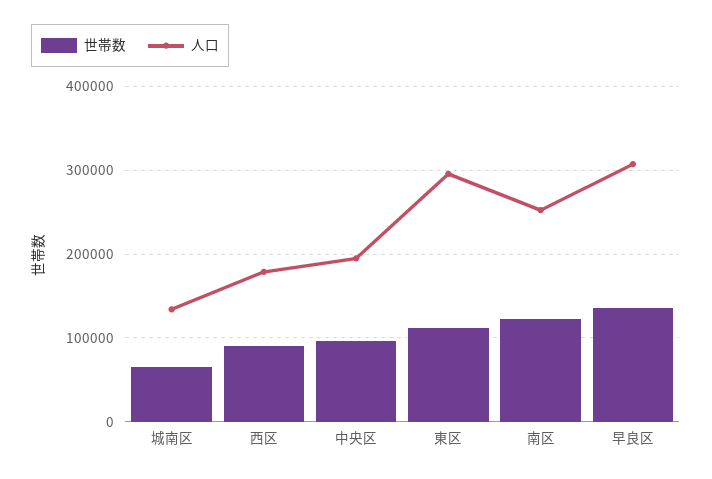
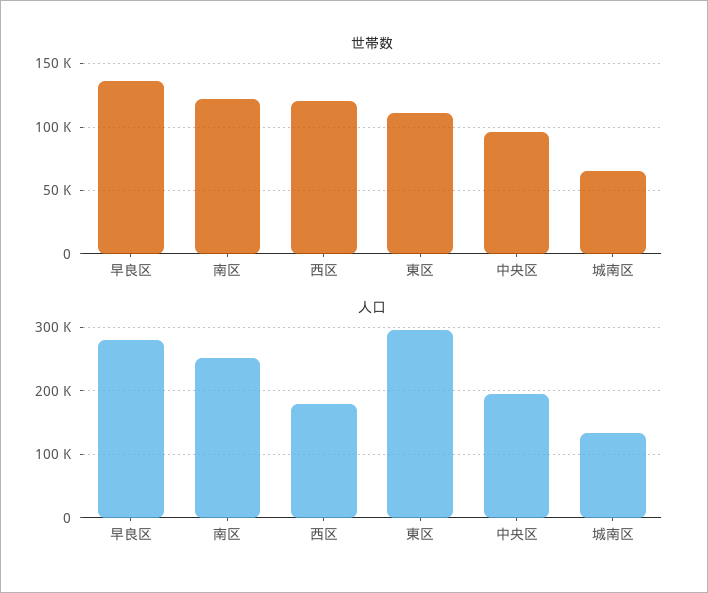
  {
    "世帯数": {
      "城南区": 65000,
-     "西区": 90000,
+     "西区": 120000,
      "中央区": 95000,
      "東区": 110000,
      "南区": 120000,
      "早良区": 135000
    },
    "人口": {
      "城南区": 130000,
      "西区": 180000,
      "中央区": 190000,
      "東区": 300000,
      "南区": 250000,
-     "早良区": 310000
+     "早良区": 280000
    }
  }

